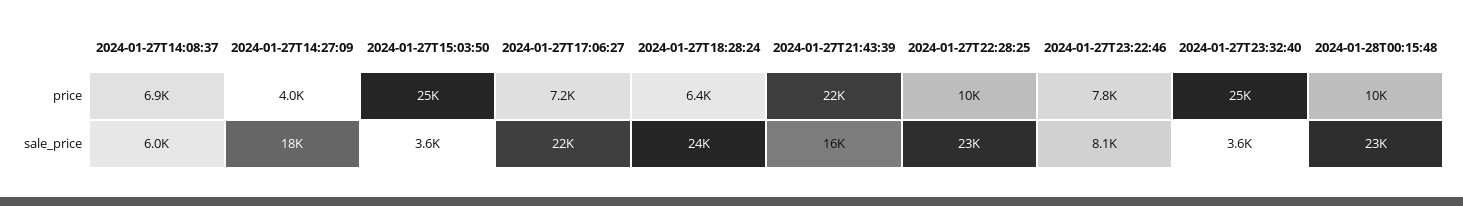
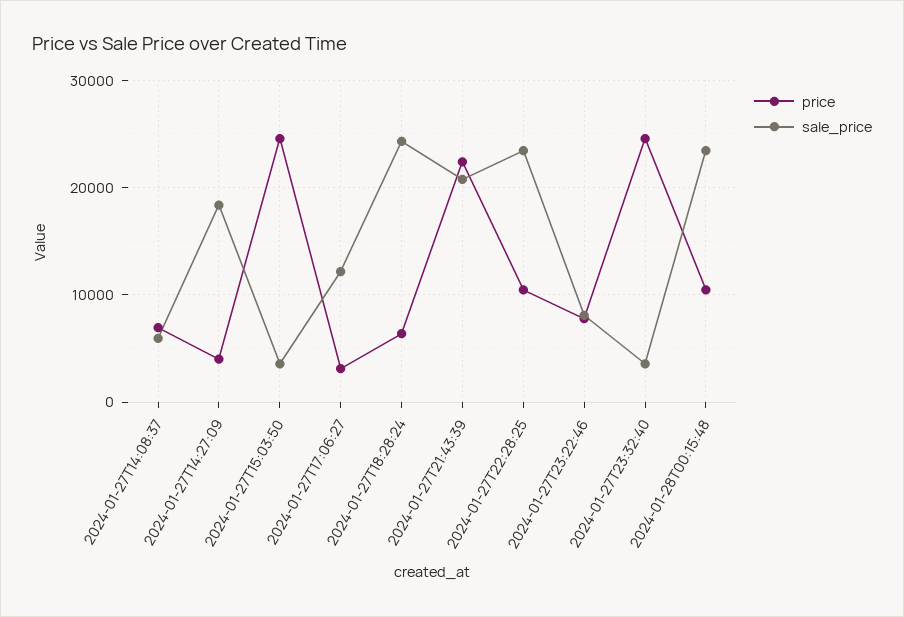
  {
    "price": {
      "2024-01-27T14:08:37": 6900,
      "2024-01-27T14:27:09": 4000,
      "2024-01-27T15:03:50": 25000,
-     "2024-01-27T17:06:27": 7200,
+     "2024-01-27T17:06:27": 3000,
      "2024-01-27T18:28:24": 6400,
      "2024-01-27T21:43:39": 22000,
      "2024-01-27T22:28:25": 10000,
      "2024-01-27T23:22:46": 7800,
      "2024-01-27T23:32:40": 25000,
      "2024-01-28T00:15:48": 10000
    },
    "sale_price": {
      "2024-01-27T14:08:37": 6000,
      "2024-01-27T14:27:09": 18000,
      "2024-01-27T15:03:50": 3600,
-     "2024-01-27T17:06:27": 22000,
+     "2024-01-27T17:06:27": 12000,
      "2024-01-27T18:28:24": 24000,
-     "2024-01-27T21:43:39": 16000,
+     "2024-01-27T21:43:39": 21000,
      "2024-01-27T22:28:25": 23000,
      "2024-01-27T23:22:46": 8100,
      "2024-01-27T23:32:40": 3600,
      "2024-01-28T00:15:48": 23000
    }
  }

